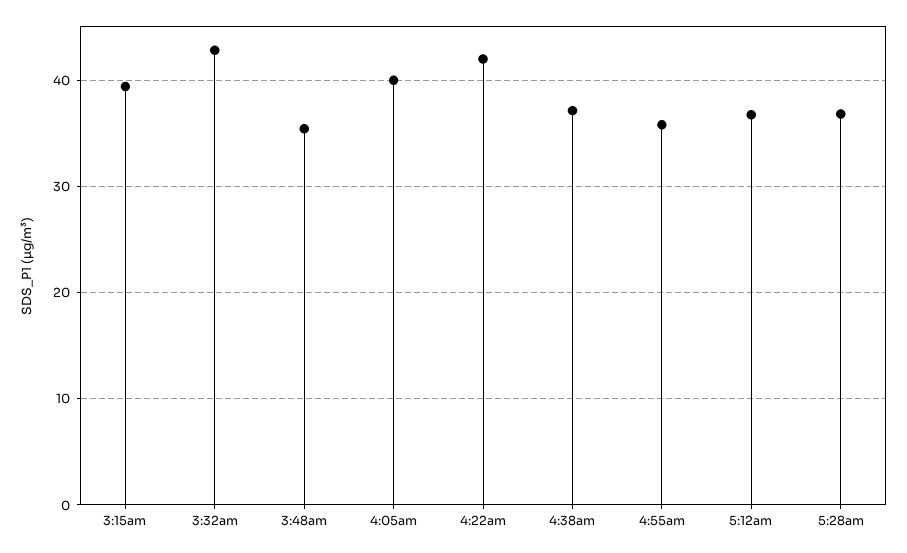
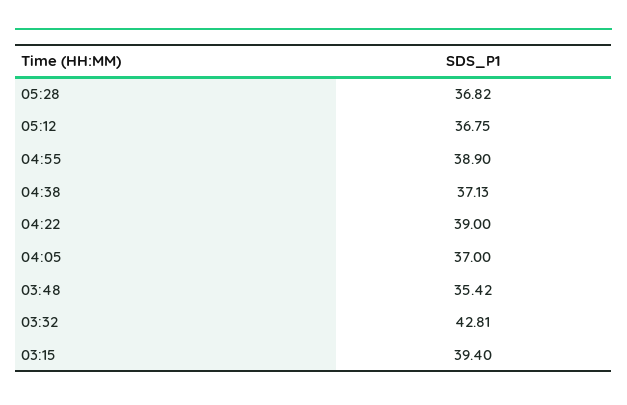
  {
    "3:15am": 39.4,
    "3:32am": 42.81,
    "3:48am": 35.42,
-   "4:05am": 40,
+   "4:05am": 37,
-   "4:22am": 42,
+   "4:22am": 39,
    "4:38am": 37.13,
-   "4:55am": 36,
+   "4:55am": 38.9,
    "5:12am": 36.75,
    "5:28am": 36.82
  }

